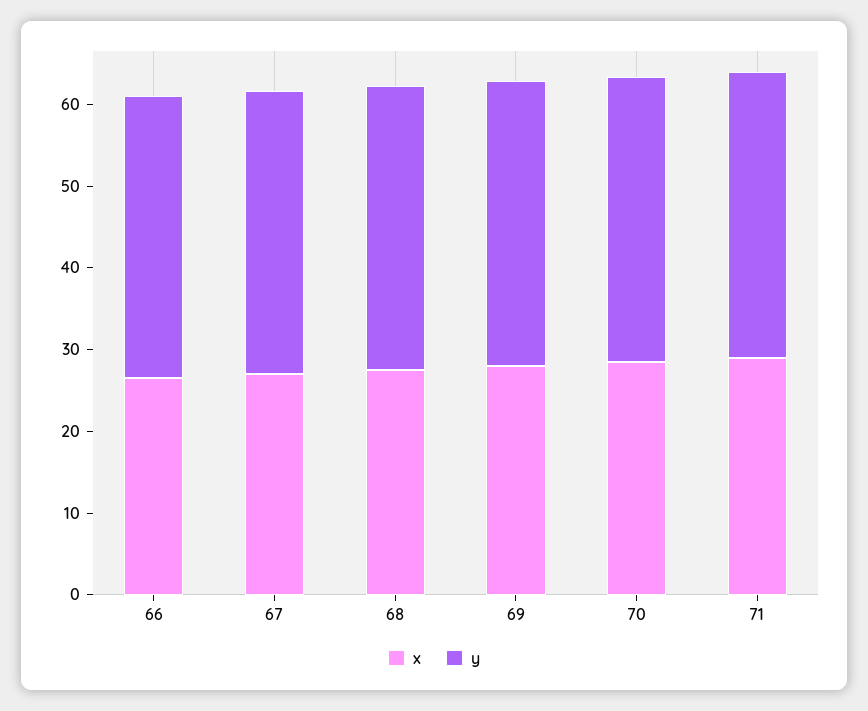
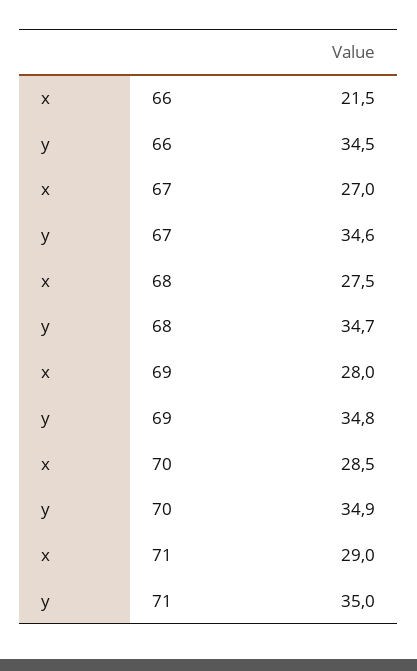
  {
    "x": {
-     "66": 26,
+     "66": 21.5,
      "67": 27,
      "68": 27.5,
      "69": 28,
      "70": 28.5,
      "71": 29
    },
    "y": {
      "66": 34.5,
      "67": 34.6,
      "68": 34.7,
      "69": 34.8,
      "70": 34.9,
      "71": 35
    }
  }

